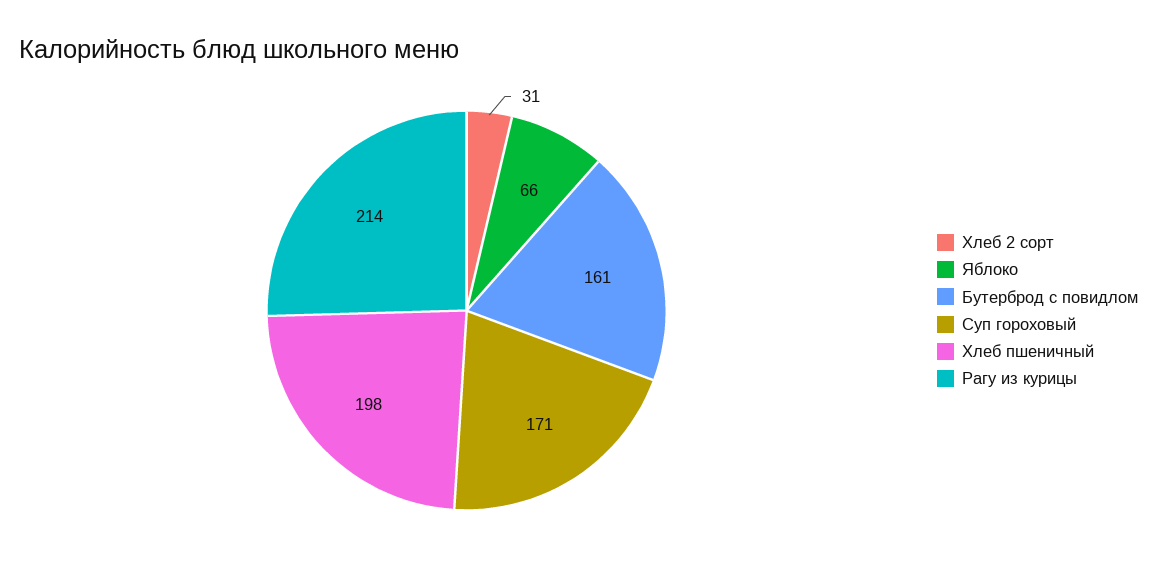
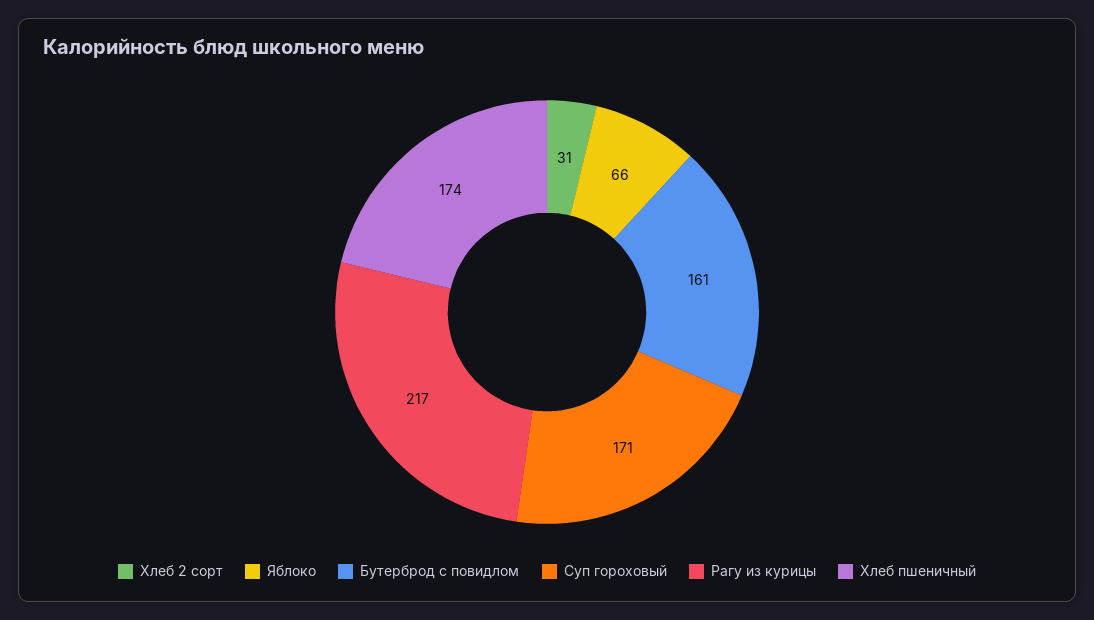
  {
    "Хлеб 2 сорт": 31,
    "Яблоко": 66,
    "Бутерброд с повидлом": 161,
    "Суп гороховый": 171,
-   "Хлеб пшеничный": 198,
+   "Хлеб пшеничный": 174,
-   "Рагу из курицы": 214
+   "Рагу из курицы": 217
  }

